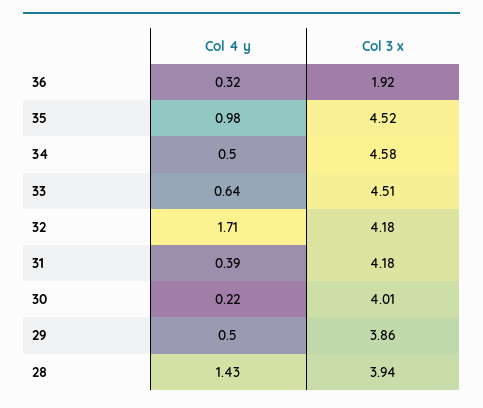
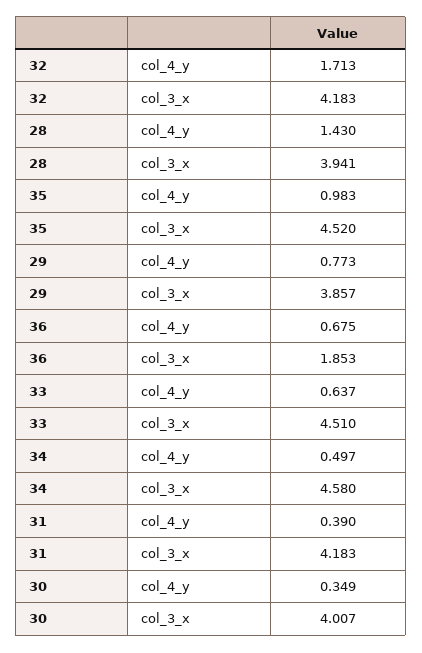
  {
    "Col 4 y": {
-     "36": 0.32,
+     "36": 0.675,
      "35": 0.983,
      "34": 0.497,
      "33": 0.637,
      "32": 1.713,
      "31": 0.39,
-     "30": 0.22,
+     "30": 0.349,
-     "29": 0.5,
+     "29": 0.773,
      "28": 1.43
    },
    "Col 3 x": {
-     "36": 1.92,
+     "36": 1.853,
      "35": 4.52,
      "34": 4.58,
      "33": 4.51,
      "32": 4.183,
      "31": 4.183,
      "30": 4.007,
      "29": 3.857,
      "28": 3.941
    }
  }

